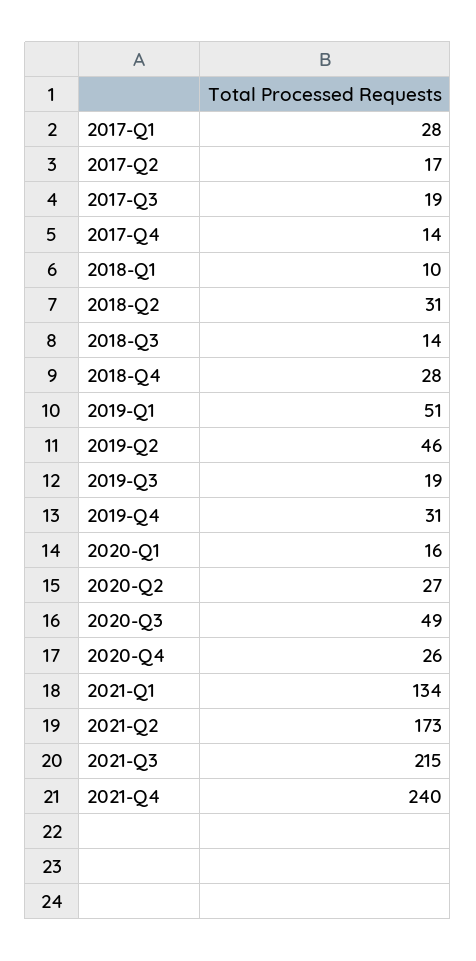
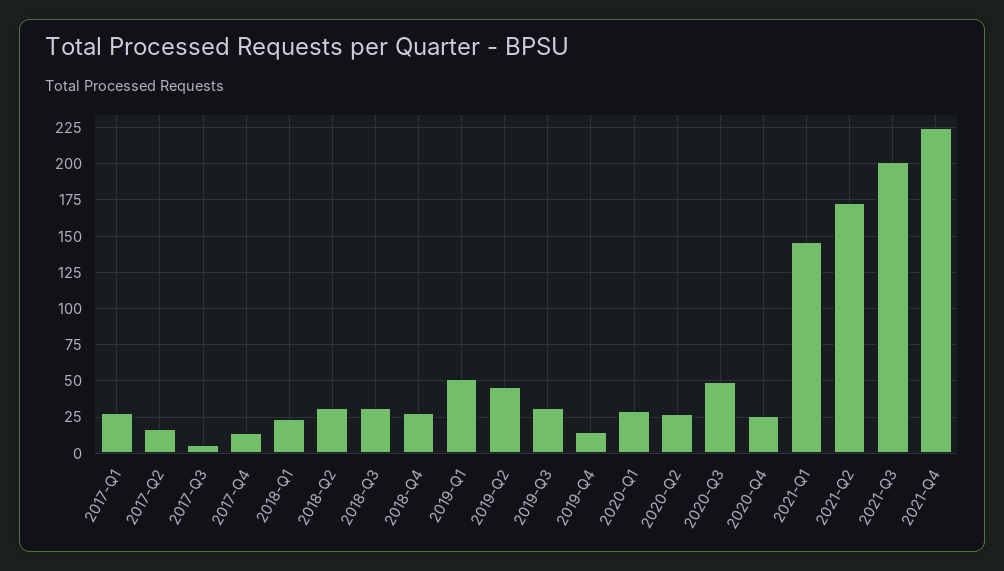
  {
    "2017-Q1": 28,
    "2017-Q2": 17,
-   "2017-Q3": 19,
+   "2017-Q3": 5,
    "2017-Q4": 14,
-   "2018-Q1": 10,
+   "2018-Q1": 25,
    "2018-Q2": 31,
-   "2018-Q3": 14,
+   "2018-Q3": 30,
    "2018-Q4": 28,
    "2019-Q1": 51,
    "2019-Q2": 46,
-   "2019-Q3": 19,
+   "2019-Q3": 30,
-   "2019-Q4": 31,
+   "2019-Q4": 15,
-   "2020-Q1": 16,
+   "2020-Q1": 30,
    "2020-Q2": 27,
    "2020-Q3": 49,
    "2020-Q4": 26,
-   "2021-Q1": 134,
+   "2021-Q1": 145,
    "2021-Q2": 173,
-   "2021-Q3": 215,
+   "2021-Q3": 200,
-   "2021-Q4": 240
+   "2021-Q4": 225
  }

